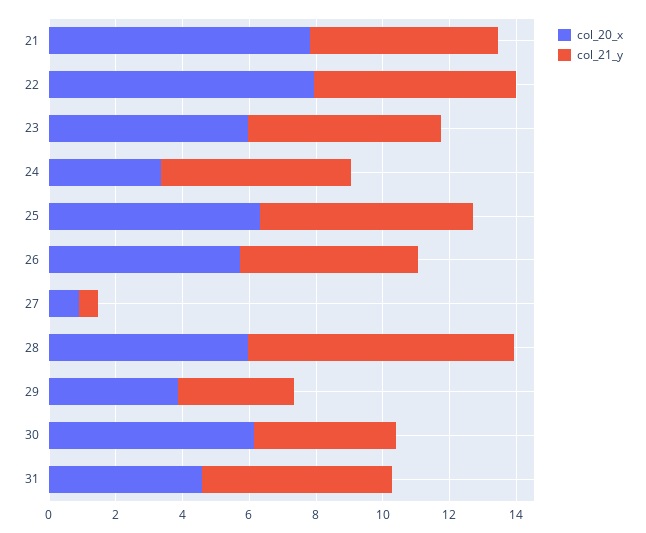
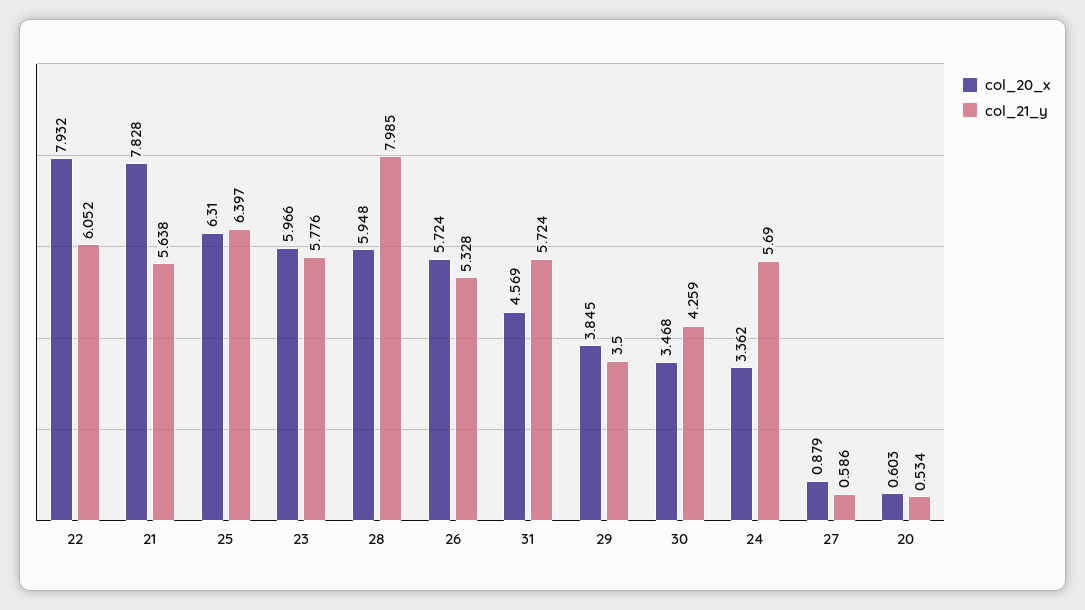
  {
    "col_20_x": {
      "21": 7.828,
      "22": 7.932,
      "23": 5.966,
      "24": 3.362,
      "25": 6.31,
      "26": 5.724,
      "27": 0.879,
      "28": 5.948,
      "29": 3.845,
-     "30": 6,
+     "30": 3.468,
-     "31": 4.569
+     "31": 4.569,
+     "20": 0.603
    },
    "col_21_y": {
      "21": 5.638,
      "22": 6.052,
      "23": 5.776,
      "24": 5.69,
      "25": 6.397,
      "26": 5.328,
      "27": 0.586,
      "28": 7.985,
      "29": 3.5,
      "30": 4.259,
-     "31": 5.724
+     "31": 5.724,
+     "20": 0.534
    }
  }

